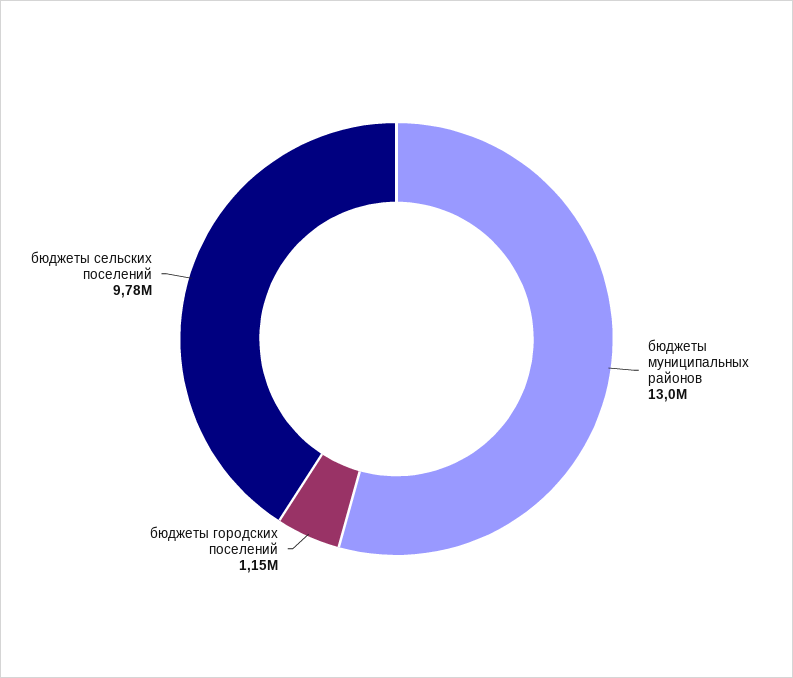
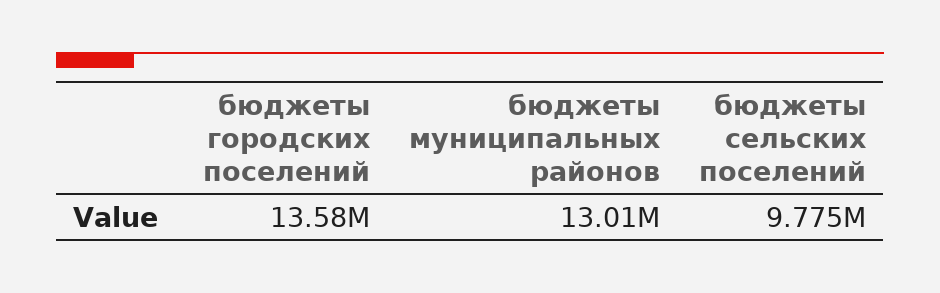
  {
    "бюджеты муниципальных районов": 13010000,
-   "бюджеты городских поселений": 1150000,
+   "бюджеты городских поселений": 13580000,
    "бюджеты сельских поселений": 9775000
  }

